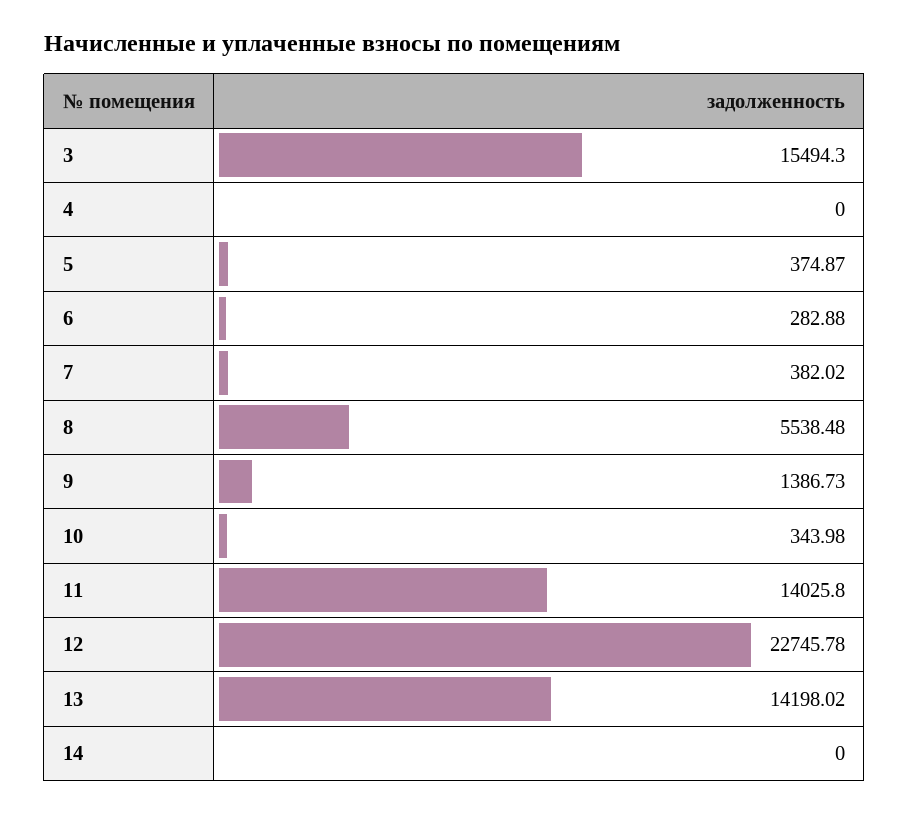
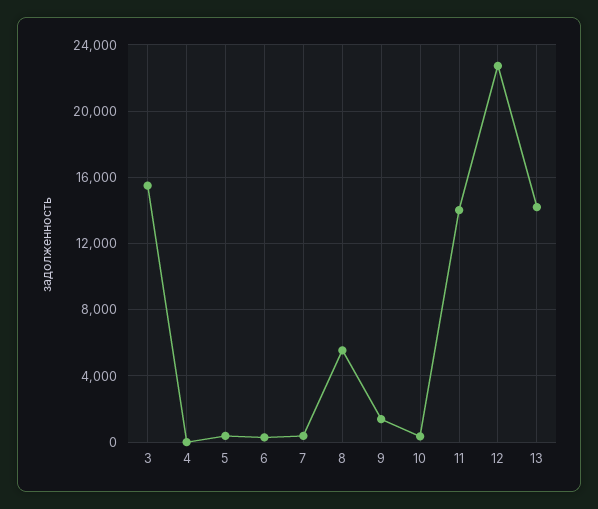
  {
    "3": 15494.3,
    "4": 0,
    "5": 374.87,
    "6": 282.88,
    "7": 382.02,
    "8": 5538.48,
    "9": 1386.73,
    "10": 343.98,
    "11": 14025.8,
    "12": 22745.78,
-   "13": 14198.02,
+   "13": 14198.02
-   "14": 0
  }

